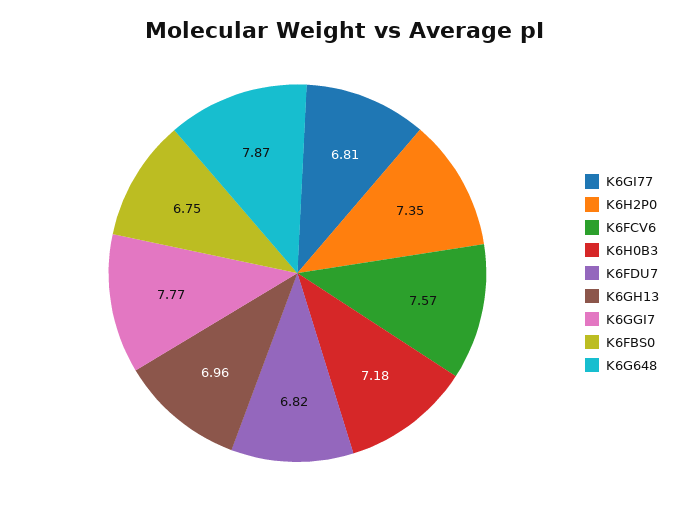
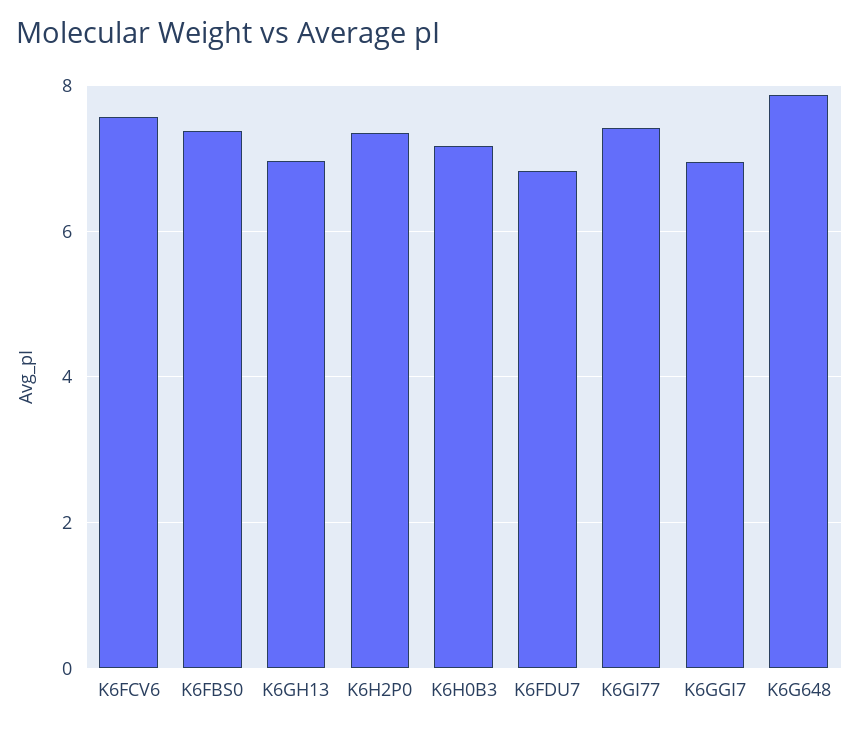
  {
-   "K6GI77": 6.81,
+   "K6GI77": 7.4,
    "K6H2P0": 7.35,
    "K6FCV6": 7.57,
    "K6H0B3": 7.18,
    "K6FDU7": 6.82,
    "K6GH13": 6.96,
-   "K6GGI7": 7.77,
+   "K6GGI7": 7,
-   "K6FBS0": 6.75,
+   "K6FBS0": 7.4,
    "K6G648": 7.87
  }

